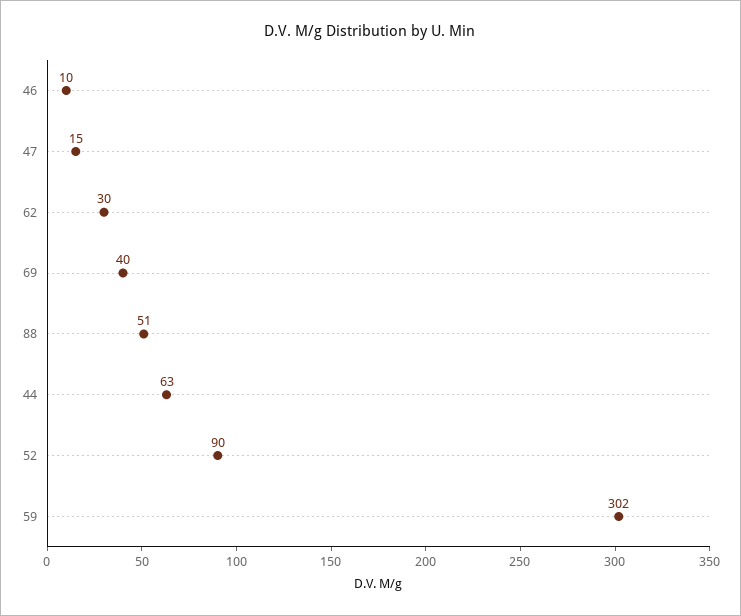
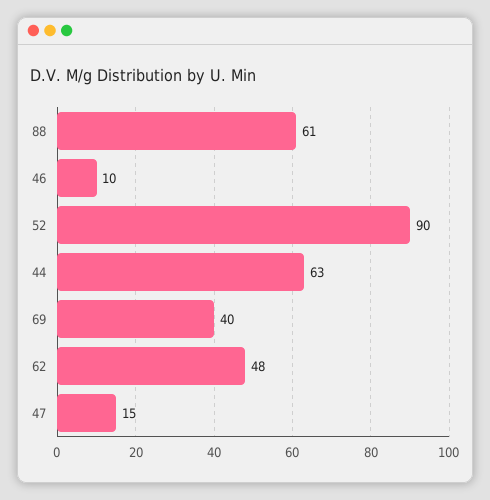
  {
    "46": 10,
    "47": 15,
-   "62": 30,
+   "62": 48,
    "69": 40,
-   "88": 51,
+   "88": 61,
    "44": 63,
-   "52": 90,
+   "52": 90
-   "59": 302
  }

